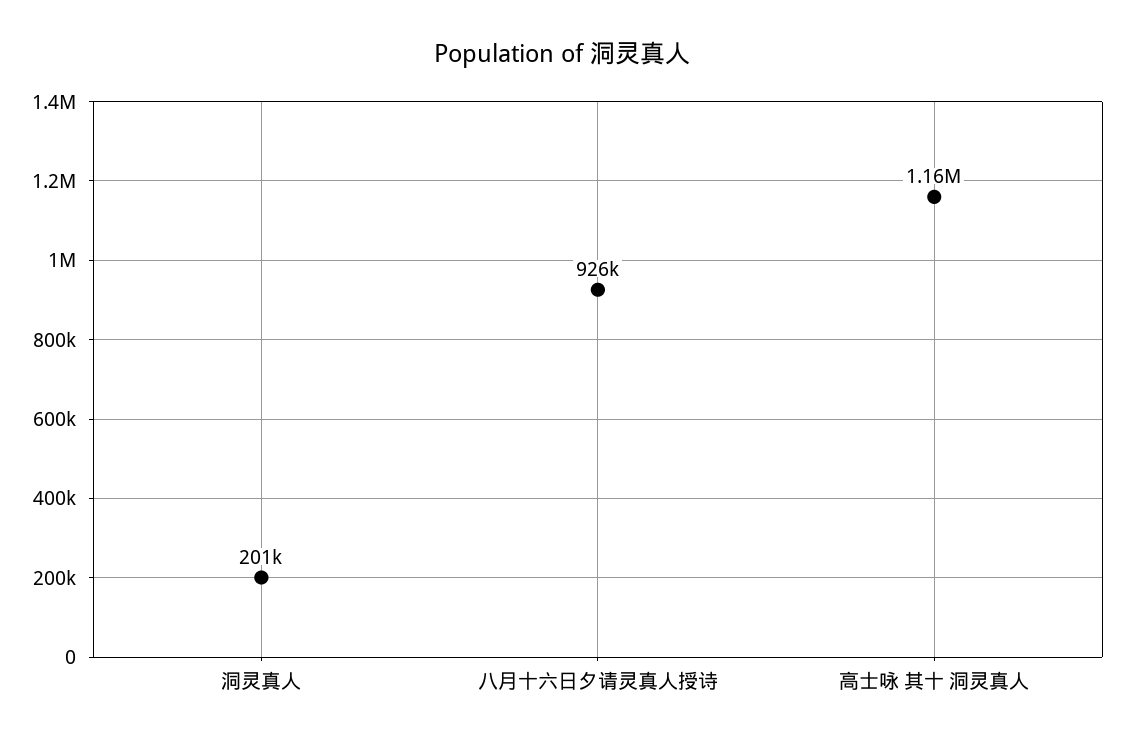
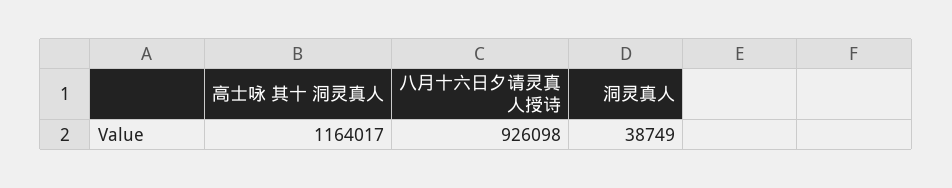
  {
-   "洞灵真人": 201000,
+   "洞灵真人": 38749,
    "八月十六日夕请灵真人授诗": 926098,
    "高士咏 其十 洞灵真人": 1164017
  }

